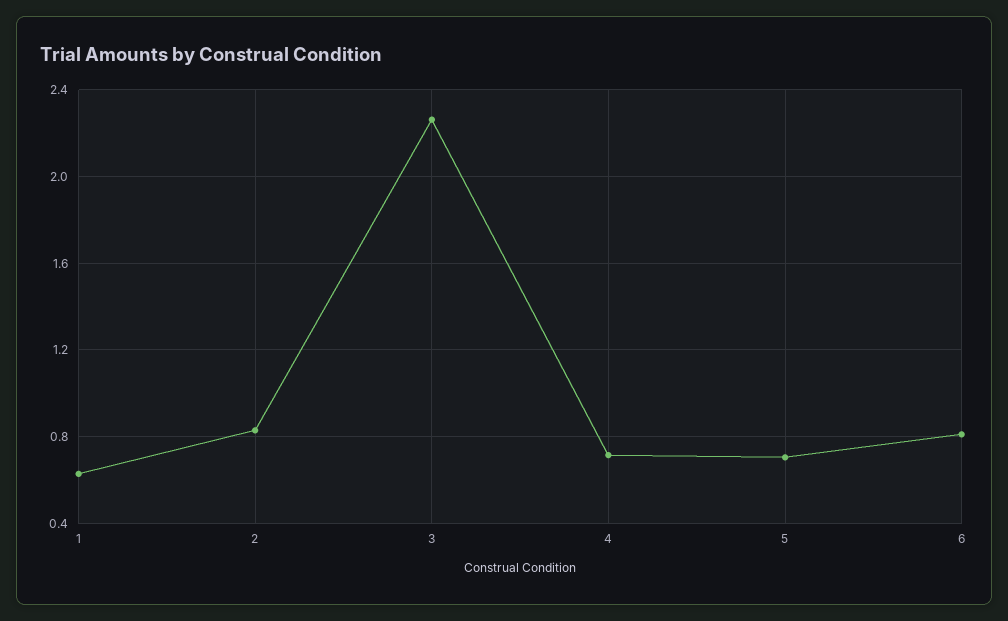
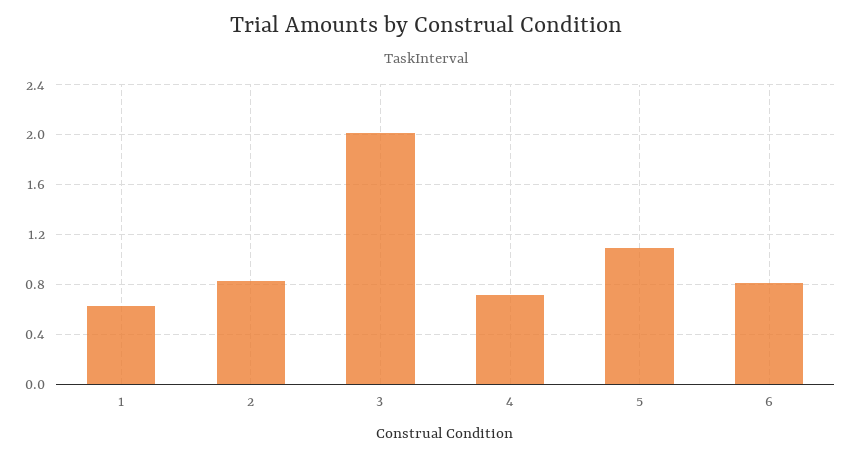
  {
    "1": 0.65,
    "2": 0.85,
-   "3": 2.25,
+   "3": 2,
    "4": 0.7,
-   "5": 0.7,
+   "5": 1.1,
    "6": 0.8
  }

